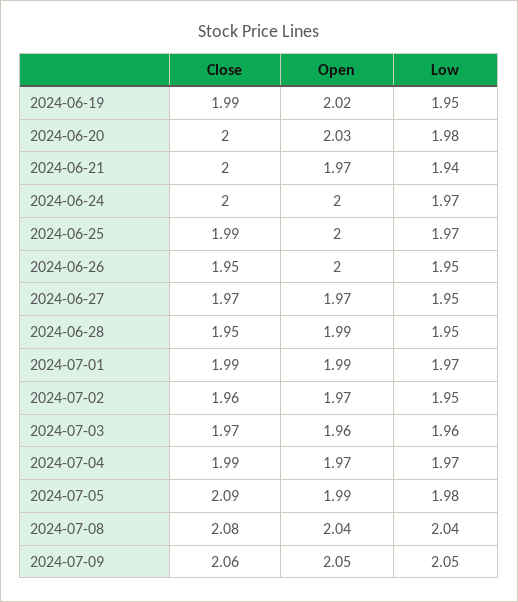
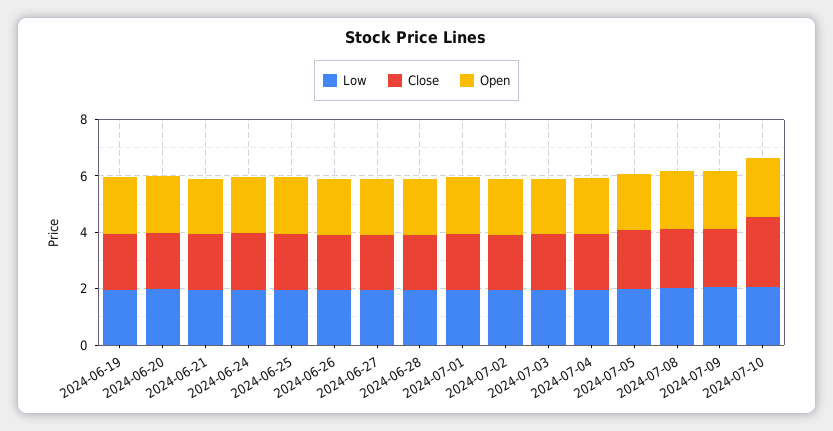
  {
    "Close": {
      "2024-06-19": 1.99,
      "2024-06-20": 2,
      "2024-06-21": 2,
      "2024-06-24": 2,
      "2024-06-25": 1.99,
      "2024-06-26": 1.95,
      "2024-06-27": 1.97,
      "2024-06-28": 1.95,
      "2024-07-01": 1.99,
      "2024-07-02": 1.96,
      "2024-07-03": 1.97,
      "2024-07-04": 1.99,
      "2024-07-05": 2.09,
      "2024-07-08": 2.08,
-     "2024-07-09": 2.06
+     "2024-07-09": 2.06,
+     "2024-07-10": 2.5
    },
    "Open": {
      "2024-06-19": 2.02,
      "2024-06-20": 2.03,
      "2024-06-21": 1.97,
      "2024-06-24": 2,
      "2024-06-25": 2,
      "2024-06-26": 2,
      "2024-06-27": 1.97,
      "2024-06-28": 1.99,
      "2024-07-01": 1.99,
      "2024-07-02": 1.97,
      "2024-07-03": 1.96,
      "2024-07-04": 1.97,
      "2024-07-05": 1.99,
      "2024-07-08": 2.04,
-     "2024-07-09": 2.05
+     "2024-07-09": 2.05,
+     "2024-07-10": 2
    },
    "Low": {
      "2024-06-19": 1.95,
      "2024-06-20": 1.98,
      "2024-06-21": 1.94,
      "2024-06-24": 1.97,
      "2024-06-25": 1.97,
      "2024-06-26": 1.95,
      "2024-06-27": 1.95,
      "2024-06-28": 1.95,
      "2024-07-01": 1.97,
      "2024-07-02": 1.95,
      "2024-07-03": 1.96,
      "2024-07-04": 1.97,
      "2024-07-05": 1.98,
      "2024-07-08": 2.04,
-     "2024-07-09": 2.05
+     "2024-07-09": 2.05,
+     "2024-07-10": 2
    }
  }

